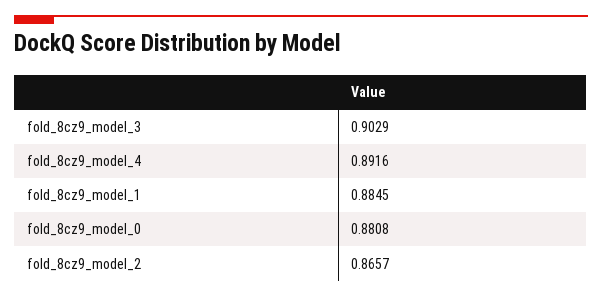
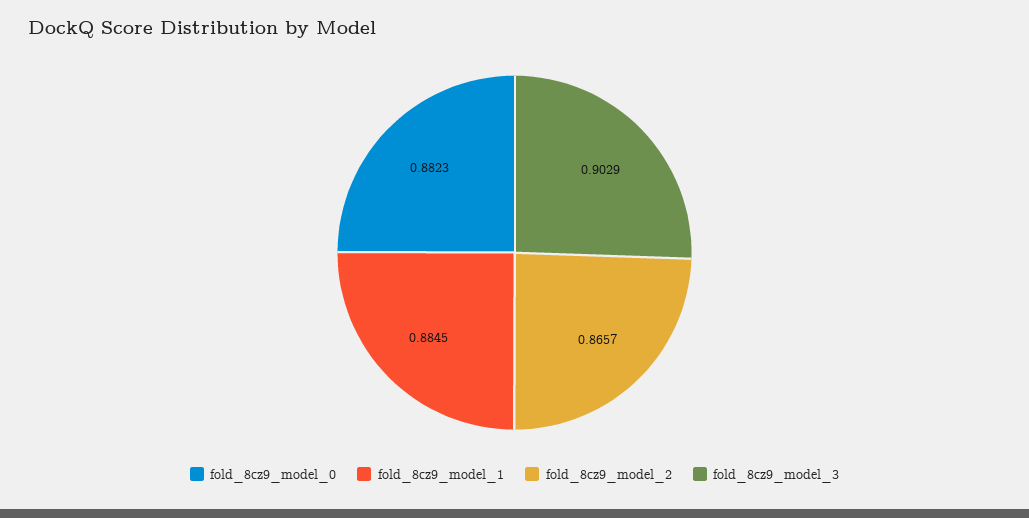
  {
    "fold_8cz9_model_3": 0.9029,
-   "fold_8cz9_model_4": 0.8916,
    "fold_8cz9_model_1": 0.8845,
-   "fold_8cz9_model_0": 0.8808,
+   "fold_8cz9_model_0": 0.8823,
    "fold_8cz9_model_2": 0.8657
  }

